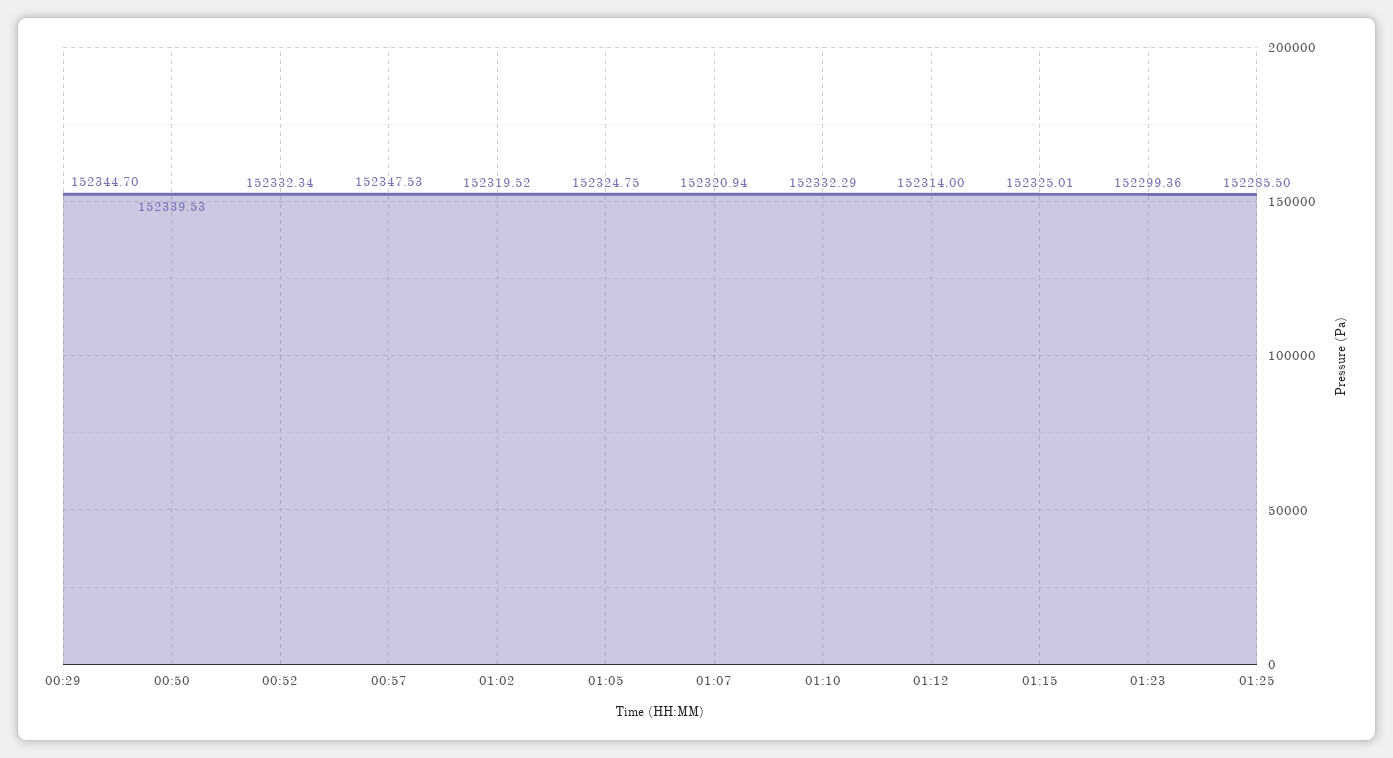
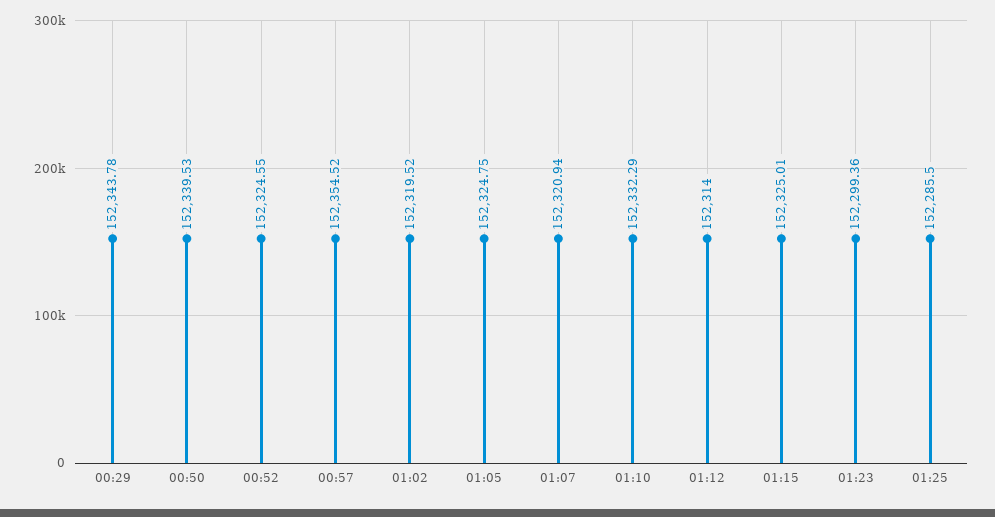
  {
-   "00:29": 152344.7,
+   "00:29": 152343.78,
    "00:50": 152339.53,
-   "00:52": 152332.34,
+   "00:52": 152324.55,
-   "00:57": 152347.53,
+   "00:57": 152354.52,
    "01:02": 152319.52,
    "01:05": 152324.75,
    "01:07": 152320.94,
    "01:10": 152332.29,
    "01:12": 152314,
    "01:15": 152325.01,
    "01:23": 152299.36,
    "01:25": 152285.5
  }

